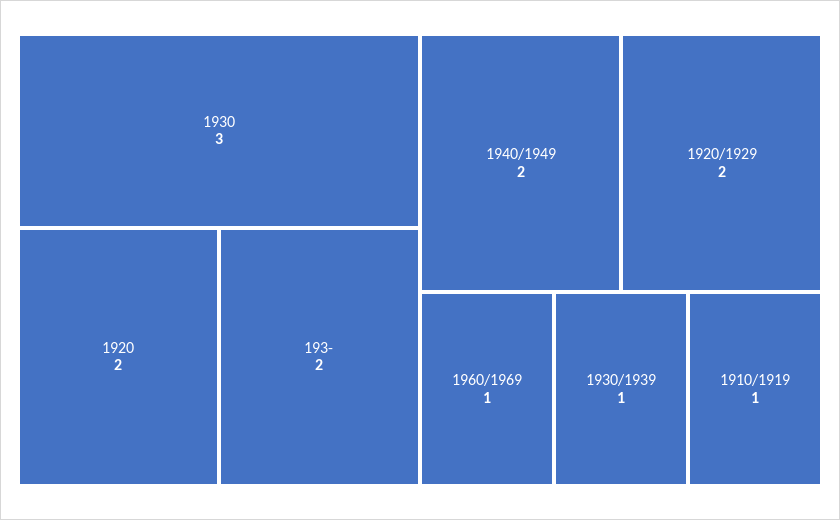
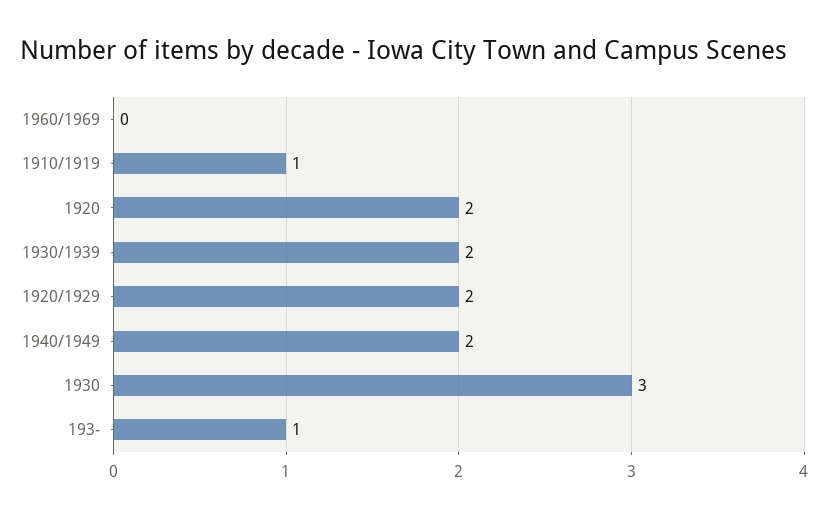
  {
    "1930": 3,
    "1920": 2,
-   "193-": 2,
+   "193-": 1,
    "1940/1949": 2,
    "1920/1929": 2,
-   "1960/1969": 1,
+   "1960/1969": 0,
-   "1930/1939": 1,
+   "1930/1939": 2,
    "1910/1919": 1
  }

